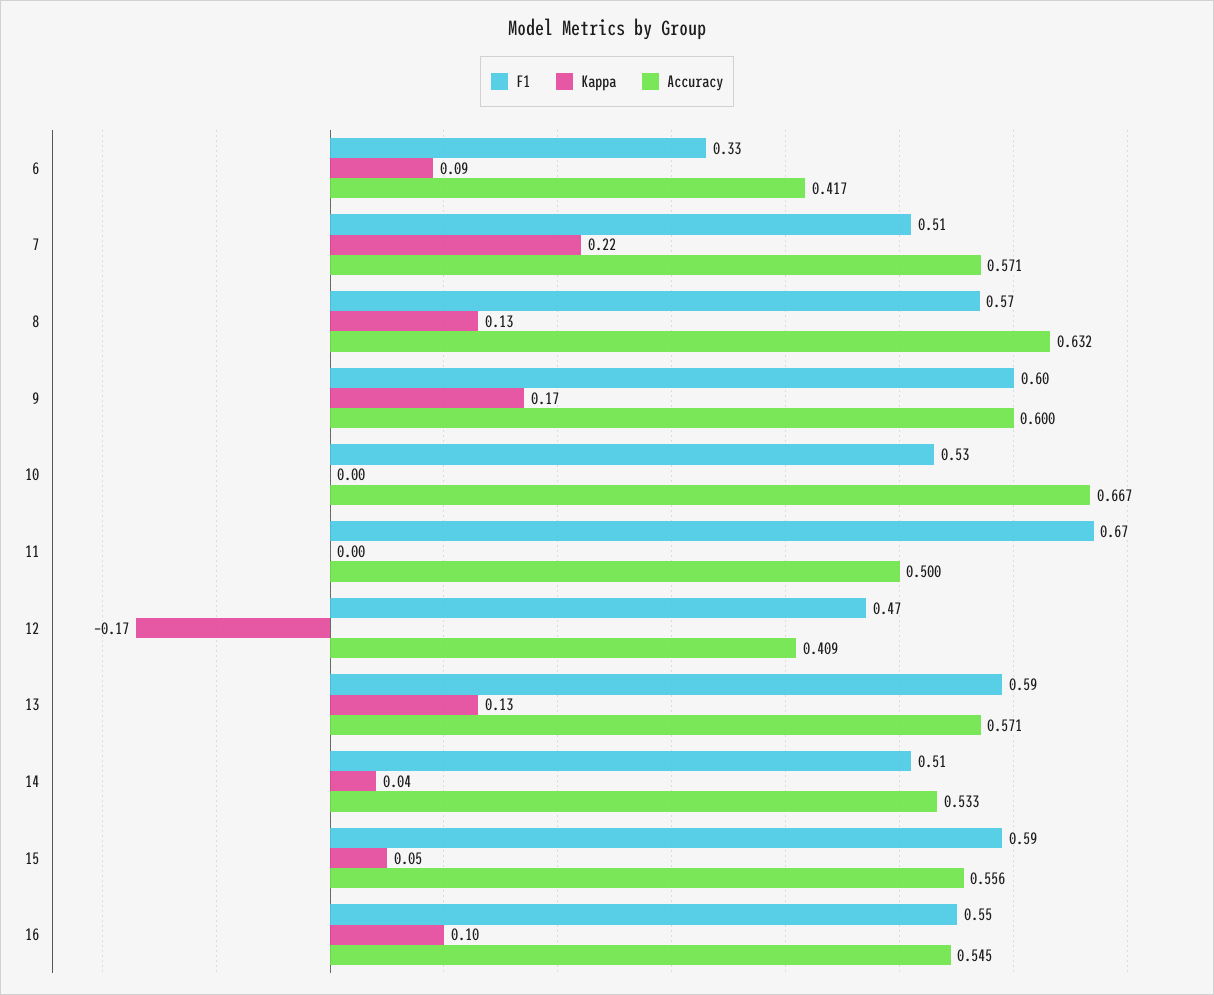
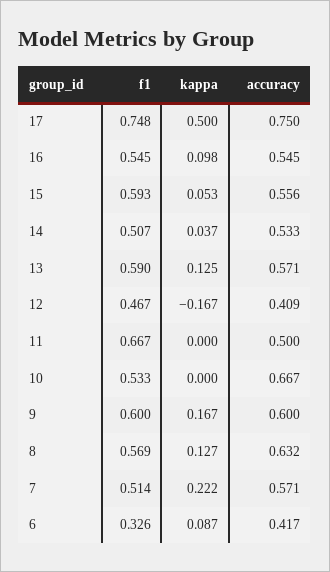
  {
    "F1": {
      "6": 0.326,
      "7": 0.514,
      "8": 0.569,
      "9": 0.6,
      "10": 0.533,
      "11": 0.667,
      "12": 0.467,
      "13": 0.59,
      "14": 0.507,
      "15": 0.593,
-     "16": 0.545
+     "16": 0.545,
+     "17": 0.748
    },
    "Kappa": {
      "6": 0.087,
      "7": 0.222,
      "8": 0.127,
      "9": 0.167,
      "10": 0,
      "11": 0,
      "12": -0.167,
      "13": 0.125,
      "14": 0.037,
      "15": 0.053,
-     "16": 0.098
+     "16": 0.098,
+     "17": 0.5
    },
    "Accuracy": {
      "6": 0.417,
      "7": 0.571,
      "8": 0.632,
      "9": 0.6,
      "10": 0.667,
      "11": 0.5,
      "12": 0.409,
      "13": 0.571,
      "14": 0.533,
      "15": 0.556,
-     "16": 0.545
+     "16": 0.545,
+     "17": 0.75
    }
  }

